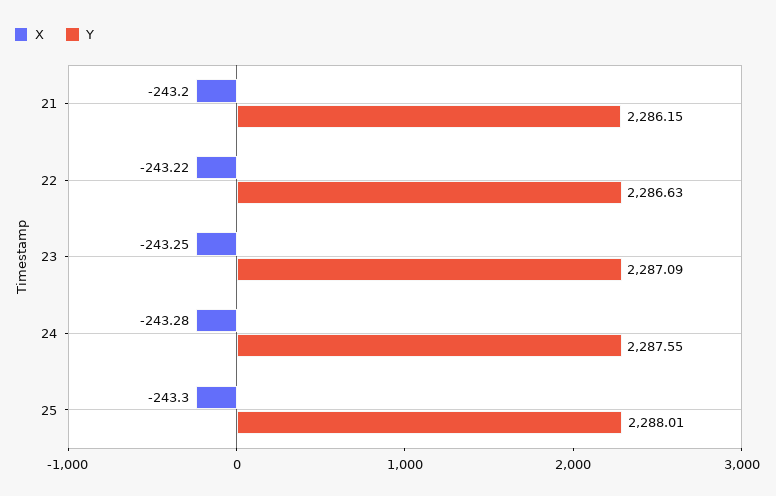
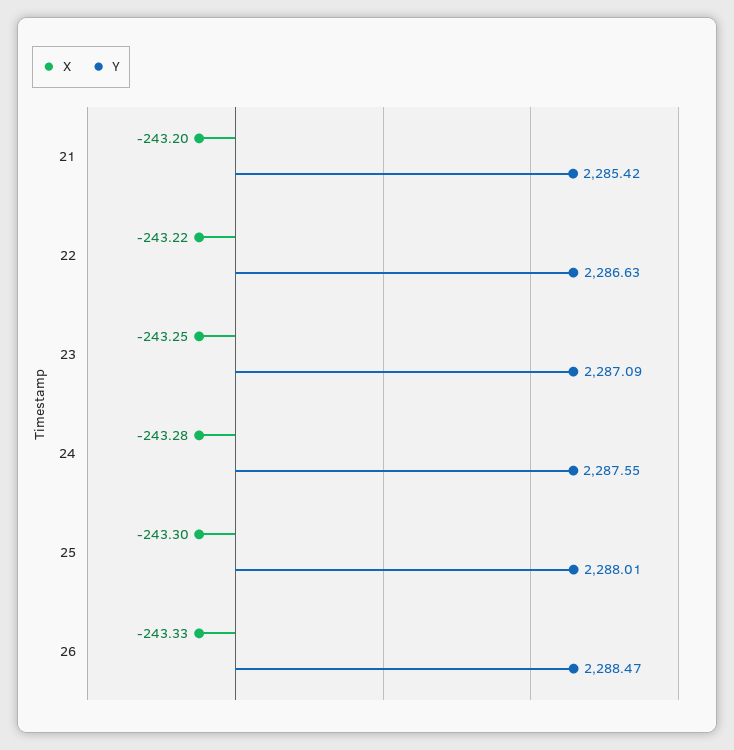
  {
    "X": {
      "21": -243.2,
      "22": -243.22,
      "23": -243.25,
      "24": -243.28,
-     "25": -243.3
+     "25": -243.3,
+     "26": -243.33
    },
    "Y": {
-     "21": 2286.15,
+     "21": 2285.42,
      "22": 2286.63,
      "23": 2287.09,
      "24": 2287.55,
-     "25": 2288.01
+     "25": 2288.01,
+     "26": 2288.47
    }
  }

